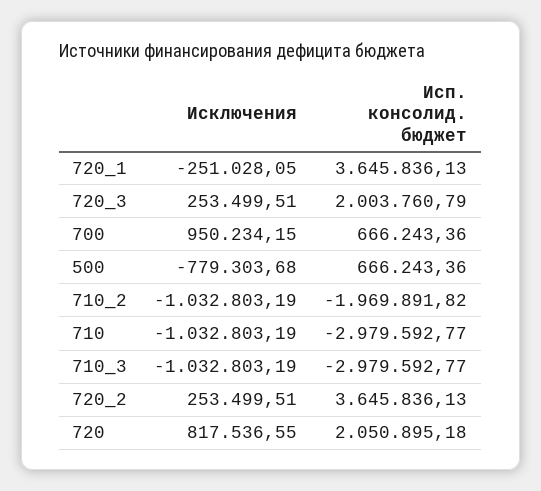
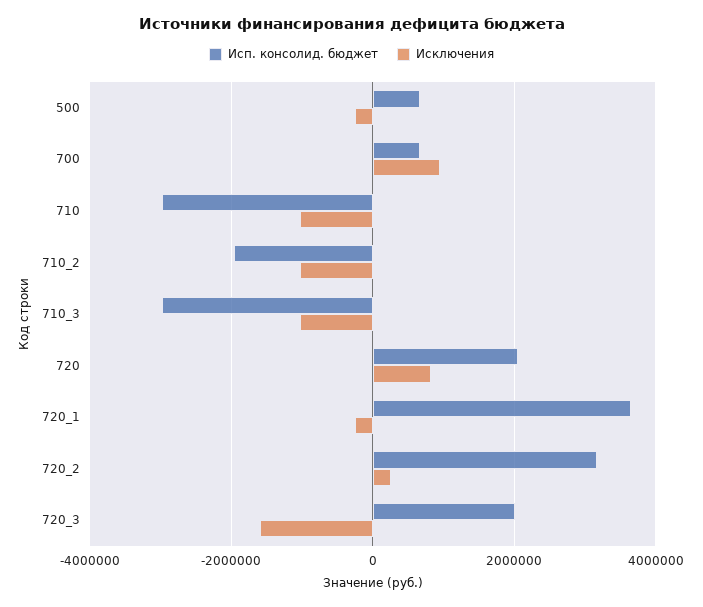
  {
    "Исключения": {
      "720_1": -251028.05,
-     "720_3": 253499.51,
+     "720_3": -1600000,
      "700": 950234.15,
-     "500": -779303.68,
+     "500": -200000,
      "710_2": -1032803.19,
      "710": -1032803.19,
      "710_3": -1032803.19,
      "720_2": 253499.51,
      "720": 817536.55
    },
    "Исп. консолид. бюджет": {
      "720_1": 3645836.13,
      "720_3": 2003760.79,
      "700": 666243.36,
      "500": 666243.36,
      "710_2": -1969891.82,
      "710": -2979592.77,
      "710_3": -2979592.77,
-     "720_2": 3645836.13,
+     "720_2": 3200000,
      "720": 2050895.18
    }
  }

